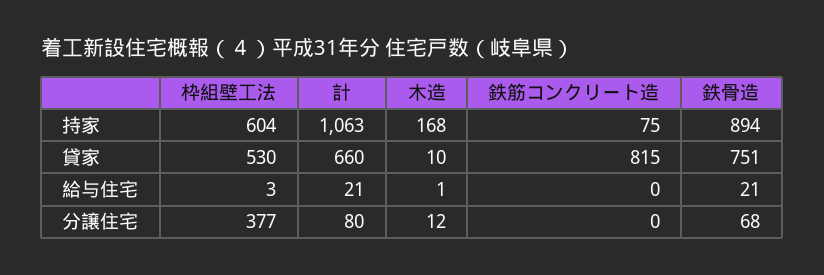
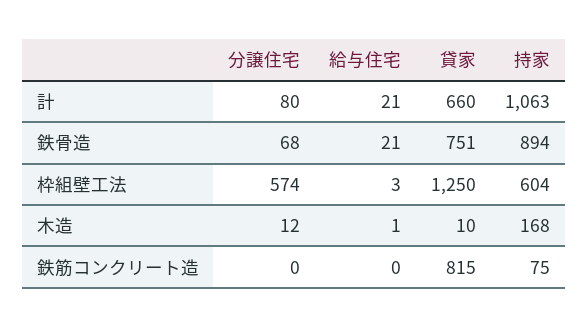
  {
    "枠組壁工法": {
      "持家": 604,
-     "貸家": 530,
+     "貸家": 1250,
      "給与住宅": 3,
-     "分譲住宅": 377
+     "分譲住宅": 574
    },
    "計": {
      "持家": 1063,
      "貸家": 660,
      "給与住宅": 21,
      "分譲住宅": 80
    },
    "木造": {
      "持家": 168,
      "貸家": 10,
      "給与住宅": 1,
      "分譲住宅": 12
    },
    "鉄筋コンクリート造": {
      "持家": 75,
      "貸家": 815,
      "給与住宅": 0,
      "分譲住宅": 0
    },
    "鉄骨造": {
      "持家": 894,
      "貸家": 751,
      "給与住宅": 21,
      "分譲住宅": 68
    }
  }

